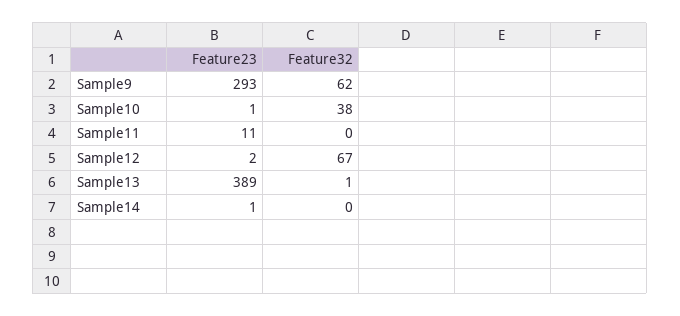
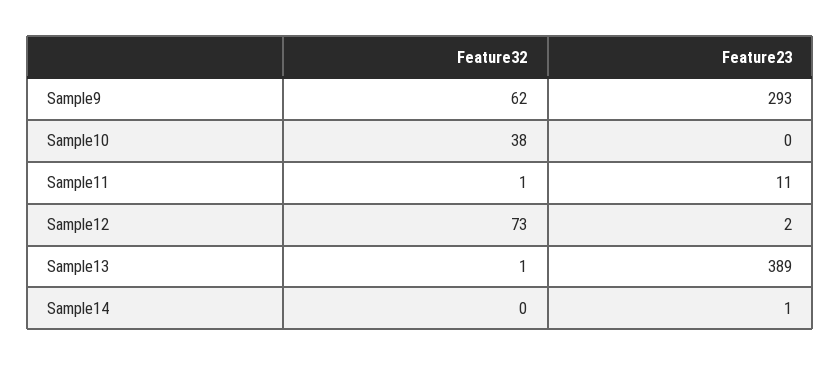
  {
    "Feature23": {
      "Sample9": 293,
-     "Sample10": 1,
+     "Sample10": 0,
      "Sample11": 11,
      "Sample12": 2,
      "Sample13": 389,
      "Sample14": 1
    },
    "Feature32": {
      "Sample9": 62,
      "Sample10": 38,
-     "Sample11": 0,
+     "Sample11": 1,
-     "Sample12": 67,
+     "Sample12": 73,
      "Sample13": 1,
      "Sample14": 0
    }
  }

